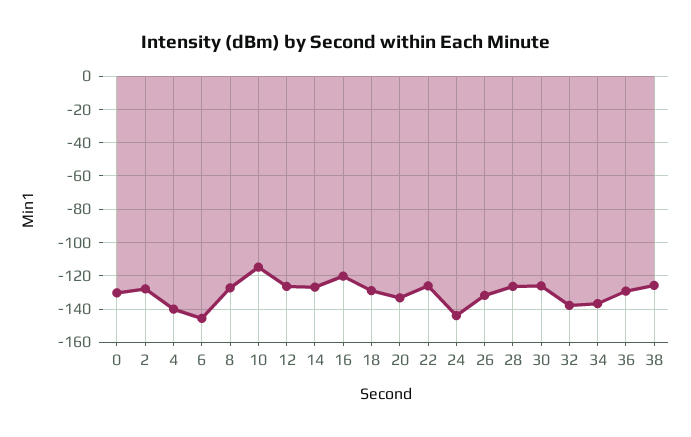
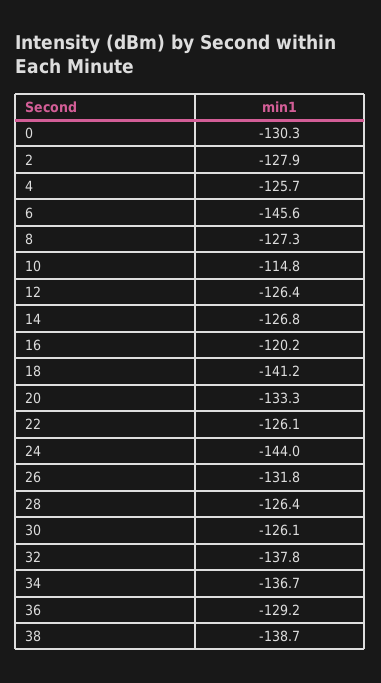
  {
    "0": -130.3,
    "2": -127.9,
-   "4": -140,
+   "4": -125.7,
    "6": -145.6,
    "8": -127.3,
    "10": -114.8,
    "12": -126.4,
    "14": -126.8,
    "16": -120.2,
-   "18": -130,
+   "18": -141.2,
    "20": -133.3,
    "22": -126.1,
    "24": -144,
    "26": -131.8,
    "28": -126.4,
    "30": -126.1,
    "32": -137.8,
    "34": -136.7,
    "36": -129.2,
-   "38": -125
+   "38": -138.7
  }

